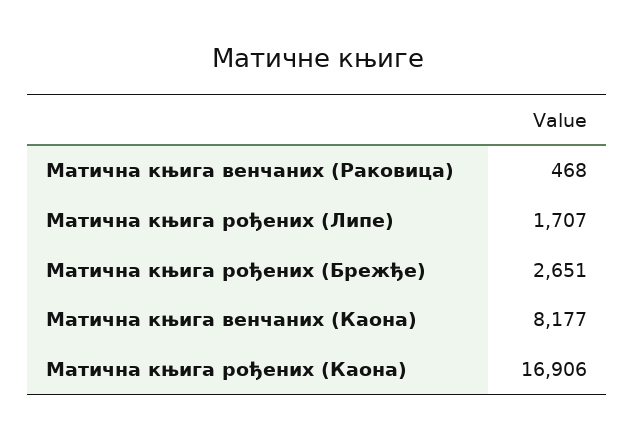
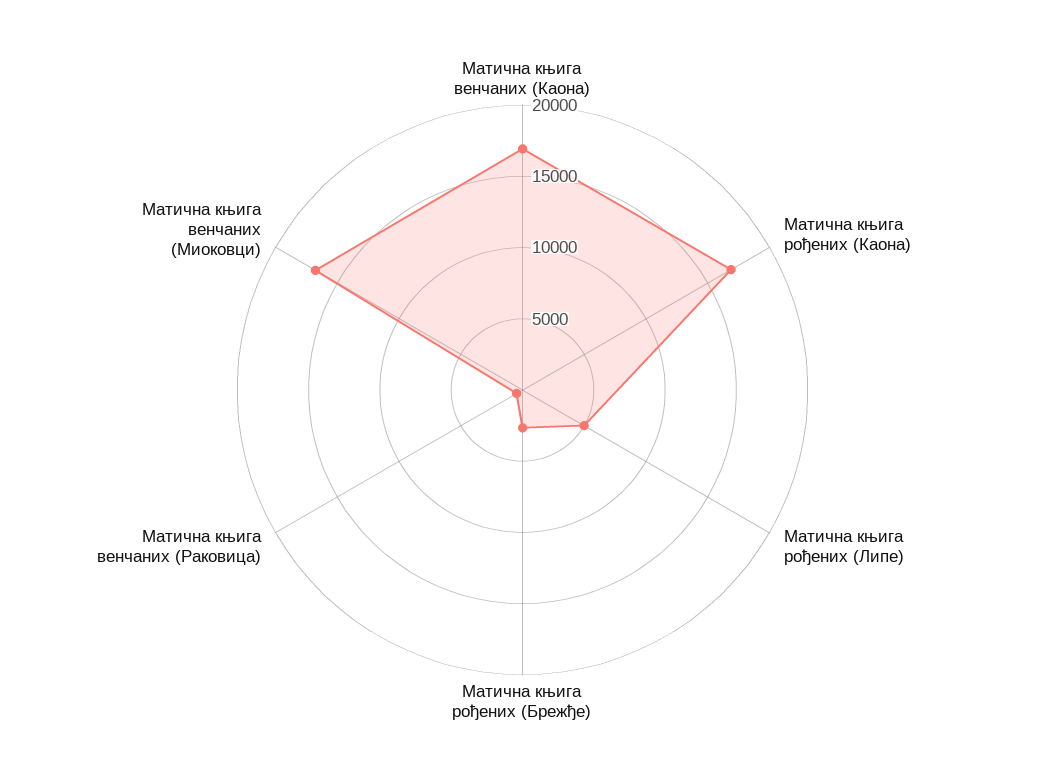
  {
    "Матична књига венчаних (Раковица)": 468,
-   "Матична књига рођених (Липе)": 1707,
+   "Матична књига рођених (Липе)": 5000,
    "Матична књига рођених (Брежђе)": 2651,
-   "Матична књига венчаних (Каона)": 8177,
+   "Матична књига венчаних (Каона)": 17000,
-   "Матична књига рођених (Каона)": 16906
+   "Матична књига рођених (Каона)": 16906,
+   "Матична књига венчаних (Миоковци)": 17000
  }

